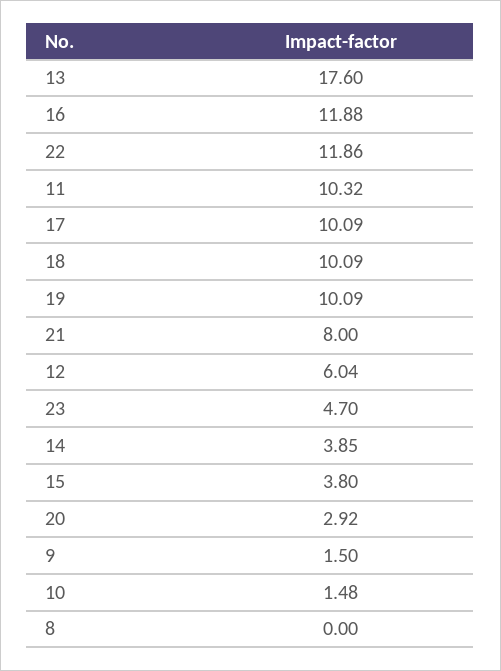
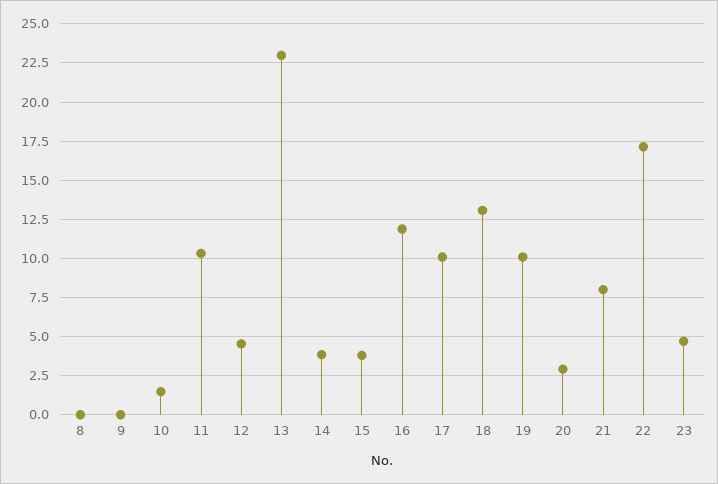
  {
-   "13": 17.6,
+   "13": 23,
    "16": 11.88,
-   "22": 11.86,
+   "22": 17,
    "11": 10.32,
    "17": 10.09,
-   "18": 10.09,
+   "18": 13,
    "19": 10.09,
    "21": 8,
-   "12": 6.04,
+   "12": 4.5,
    "23": 4.7,
    "14": 3.85,
    "15": 3.8,
    "20": 2.92,
-   "9": 1.5,
+   "9": 0,
    "10": 1.48,
    "8": 0
  }

